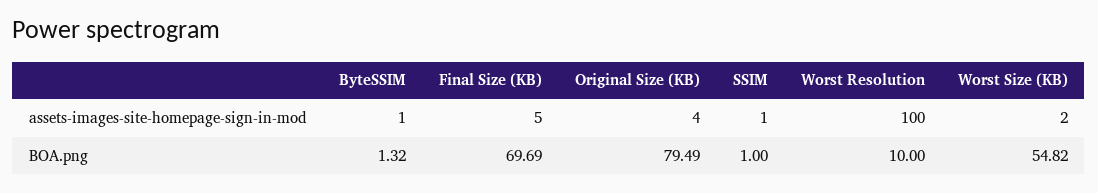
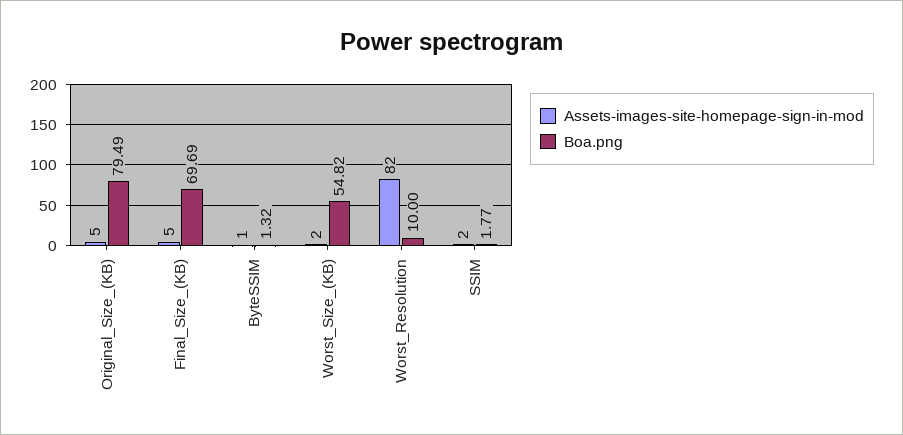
  {
    "assets-images-site-homepage-sign-in-mod": {
      "ByteSSIM": 1,
      "Final Size (KB)": 5,
-     "Original Size (KB)": 4,
+     "Original Size (KB)": 5,
-     "SSIM": 1,
+     "SSIM": 2,
-     "Worst Resolution": 100,
+     "Worst Resolution": 82,
      "Worst Size (KB)": 2
    },
    "BOA.png": {
      "ByteSSIM": 1.32,
      "Final Size (KB)": 69.69,
      "Original Size (KB)": 79.49,
-     "SSIM": 1,
+     "SSIM": 1.77,
      "Worst Resolution": 10,
      "Worst Size (KB)": 54.82
    }
  }

